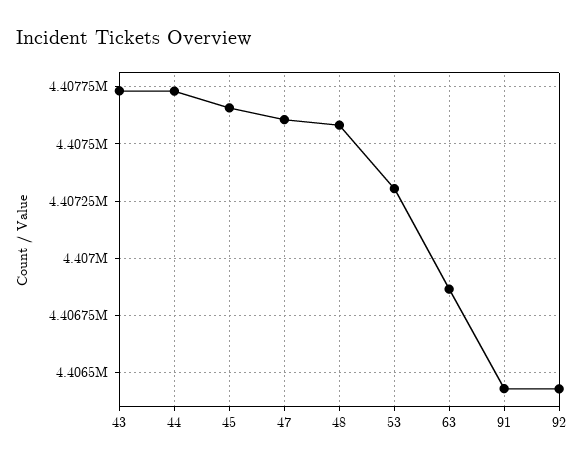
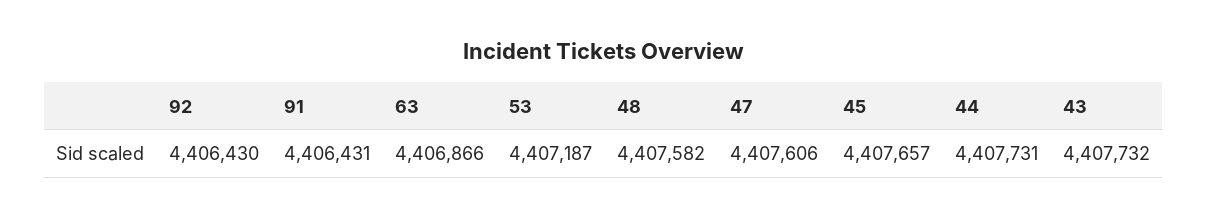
  {
    "43": 4407732,
    "44": 4407731,
    "45": 4407657,
    "47": 4407606,
    "48": 4407582,
-   "53": 4407300,
+   "53": 4407187,
    "63": 4406866,
    "91": 4406431,
    "92": 4406430
  }

